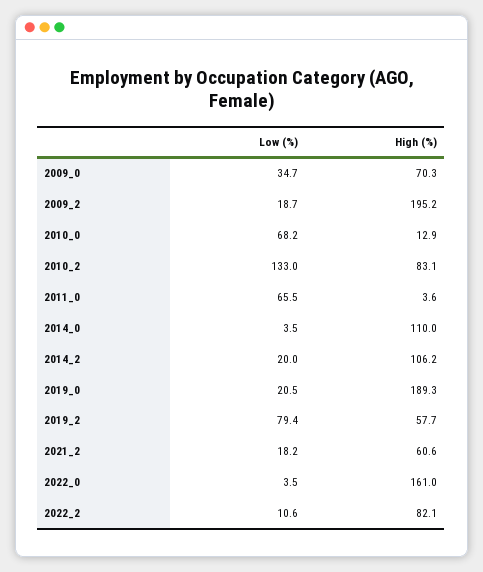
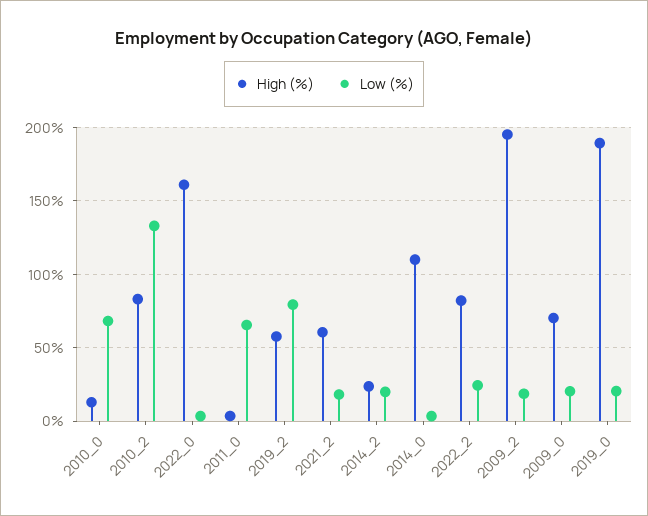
  {
    "Low (%)": {
-     "2009_0": 34.7,
+     "2009_0": 20,
      "2009_2": 18.7,
      "2010_0": 68.2,
      "2010_2": 133,
      "2011_0": 65.5,
      "2014_0": 3.5,
      "2014_2": 20,
      "2019_0": 20.5,
      "2019_2": 79.4,
      "2021_2": 18.2,
      "2022_0": 3.5,
-     "2022_2": 10.6
+     "2022_2": 25
    },
    "High (%)": {
      "2009_0": 70.3,
      "2009_2": 195.2,
      "2010_0": 12.9,
      "2010_2": 83.1,
      "2011_0": 3.6,
      "2014_0": 110,
-     "2014_2": 106.2,
+     "2014_2": 25,
      "2019_0": 189.3,
      "2019_2": 57.7,
      "2021_2": 60.6,
      "2022_0": 161,
      "2022_2": 82.1
    }
  }

